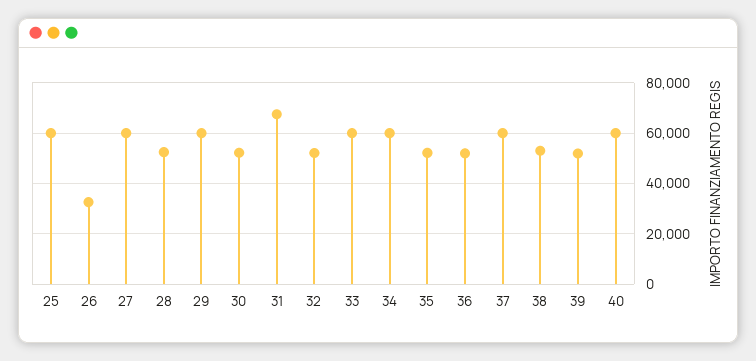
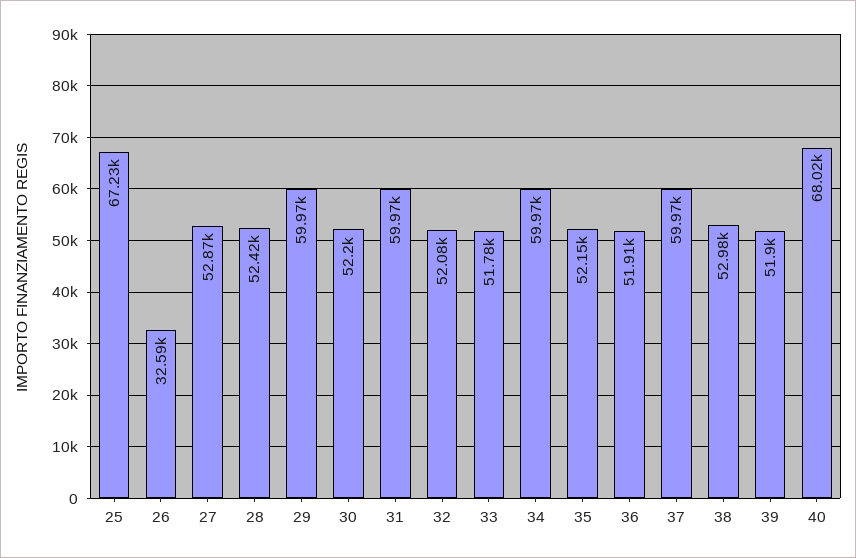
  {
-   "25": 60000,
+   "25": 67230,
    "26": 32590,
-   "27": 60000,
+   "27": 52870,
    "28": 52420,
    "29": 59970,
    "30": 52200,
-   "31": 67500,
+   "31": 59970,
    "32": 52080,
-   "33": 60000,
+   "33": 51780,
    "34": 59970,
    "35": 52150,
    "36": 51910,
    "37": 59970,
    "38": 52980,
    "39": 51900,
-   "40": 60000
+   "40": 68020
  }

